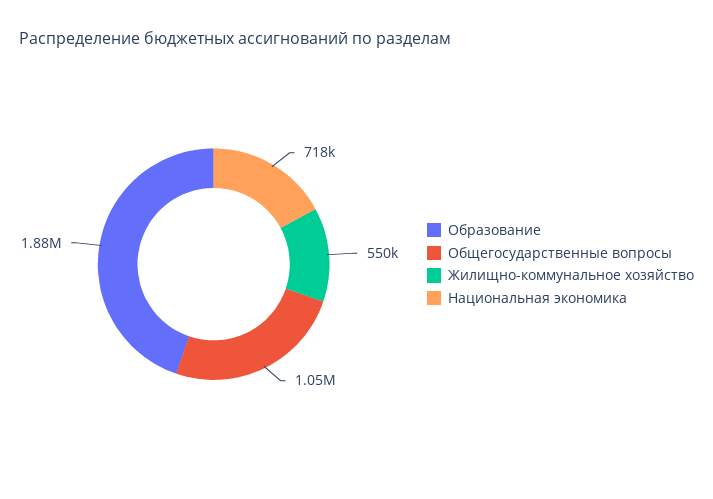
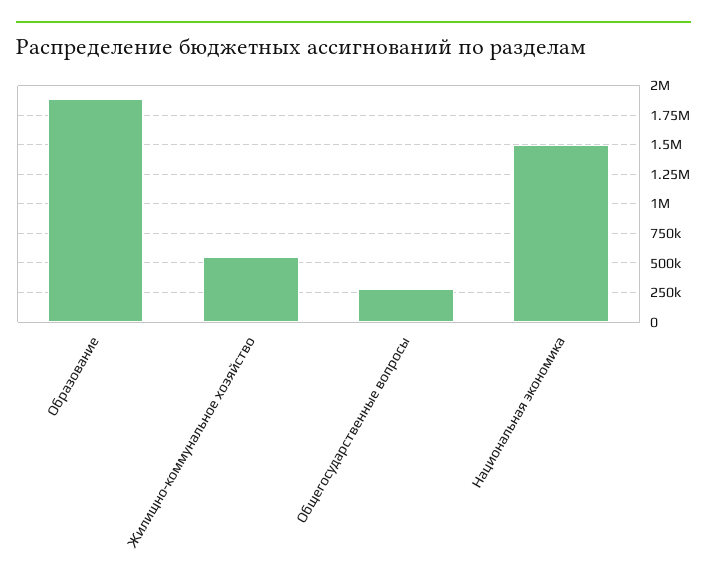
  {
    "Образование": 1880000,
-   "Общегосударственные вопросы": 1050000,
+   "Общегосударственные вопросы": 250000,
    "Жилищно-коммунальное хозяйство": 550000,
-   "Национальная экономика": 718000
+   "Национальная экономика": 1500000
  }

